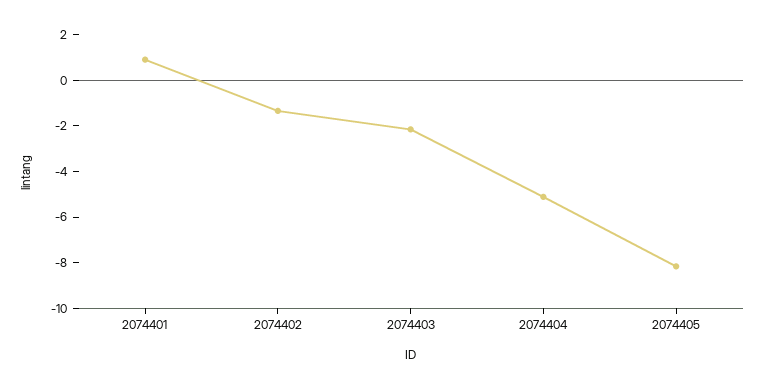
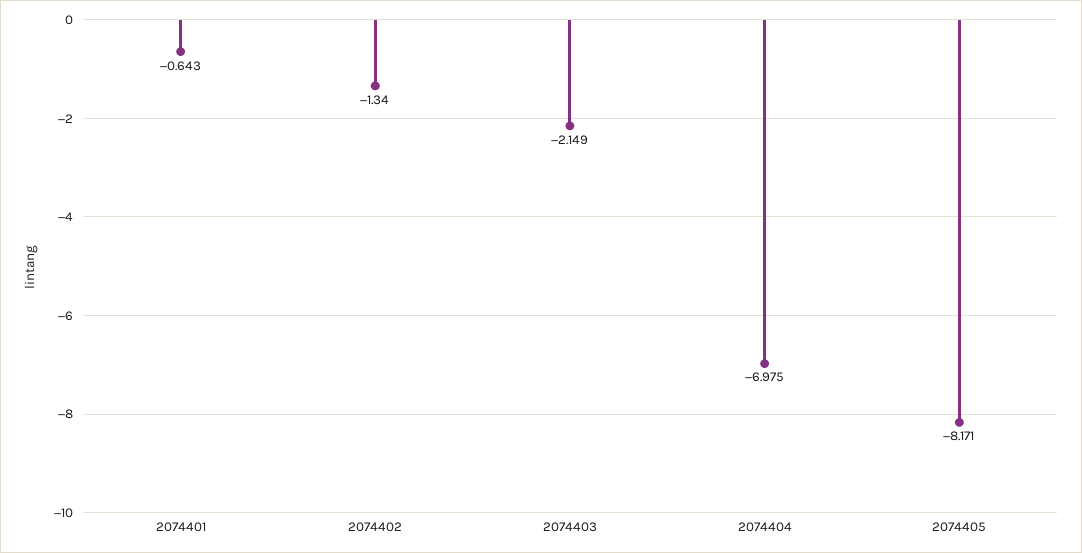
  {
-   "2074401": 1,
+   "2074401": -0.643,
    "2074402": -1.34,
    "2074403": -2.149,
-   "2074404": -5,
+   "2074404": -6.975,
    "2074405": -8.171
  }

